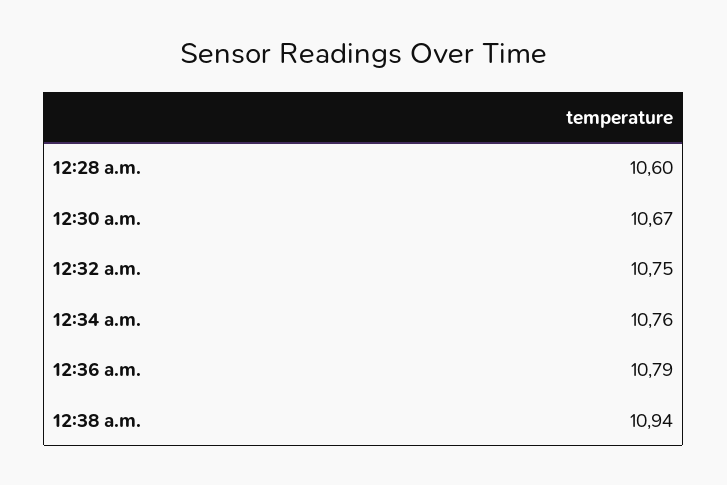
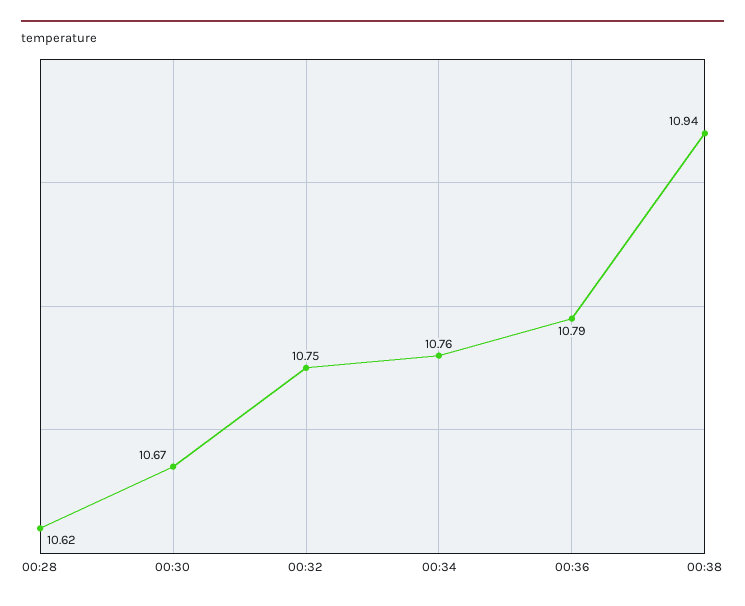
  {
-   "12:28 a.m.": 10.6,
+   "12:28 a.m.": 10.62,
    "12:30 a.m.": 10.67,
    "12:32 a.m.": 10.75,
    "12:34 a.m.": 10.76,
    "12:36 a.m.": 10.79,
    "12:38 a.m.": 10.94
  }

